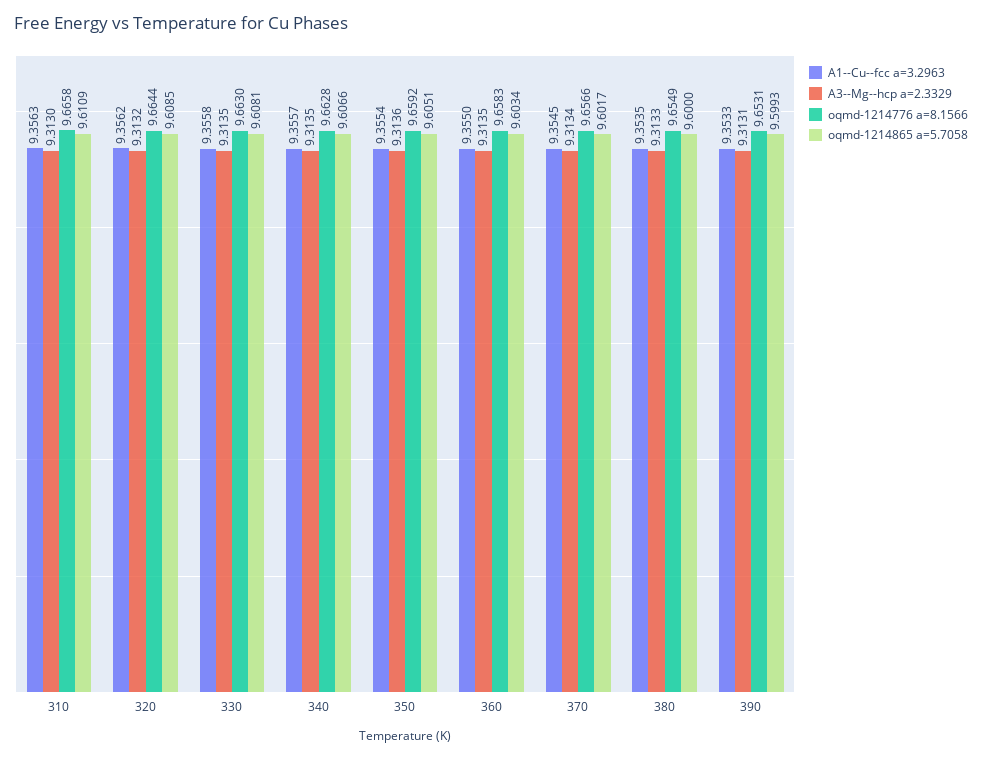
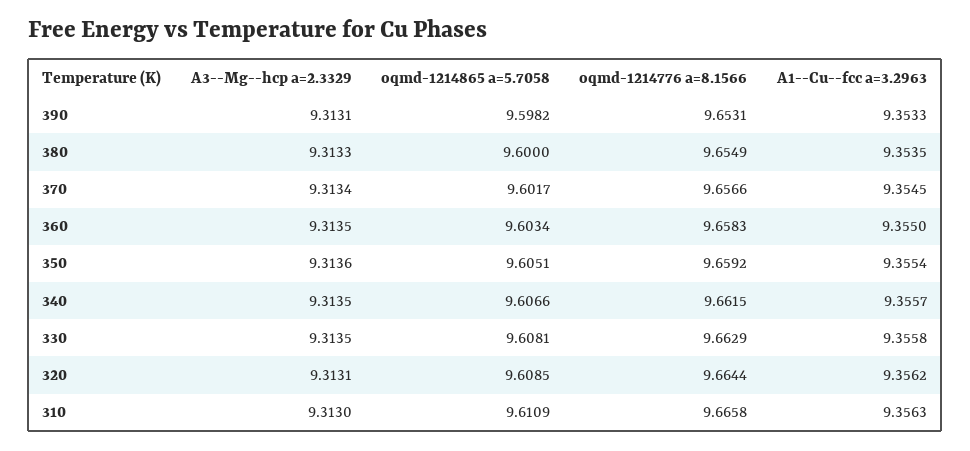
  {
    "A1--Cu--fcc a=3.2963": {
      "310": 9.3563,
      "320": 9.3562,
      "330": 9.3558,
      "340": 9.3557,
      "350": 9.3554,
      "360": 9.355,
      "370": 9.3545,
      "380": 9.3535,
      "390": 9.3533
    },
    "A3--Mg--hcp a=2.3329": {
      "310": 9.313,
-     "320": 9.3132,
+     "320": 9.3131,
      "330": 9.3135,
      "340": 9.3135,
      "350": 9.3136,
      "360": 9.3135,
      "370": 9.3134,
      "380": 9.3133,
      "390": 9.3131
    },
    "oqmd-1214776 a=8.1566": {
      "310": 9.6658,
      "320": 9.6644,
-     "330": 9.663,
+     "330": 9.6629,
-     "340": 9.6628,
+     "340": 9.6615,
      "350": 9.6592,
      "360": 9.6583,
      "370": 9.6566,
      "380": 9.6549,
      "390": 9.6531
    },
    "oqmd-1214865 a=5.7058": {
      "310": 9.6109,
      "320": 9.6085,
      "330": 9.6081,
      "340": 9.6066,
      "350": 9.6051,
      "360": 9.6034,
      "370": 9.6017,
      "380": 9.6,
-     "390": 9.5993
+     "390": 9.5982
    }
  }

